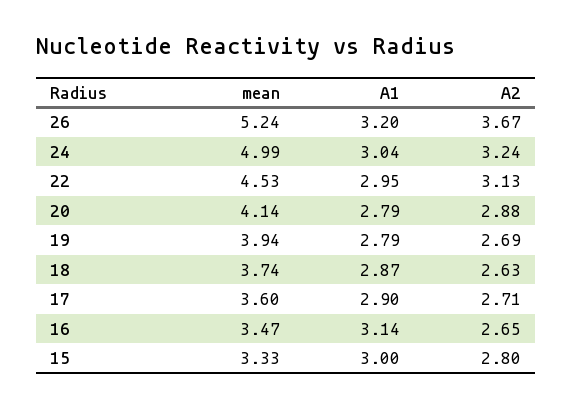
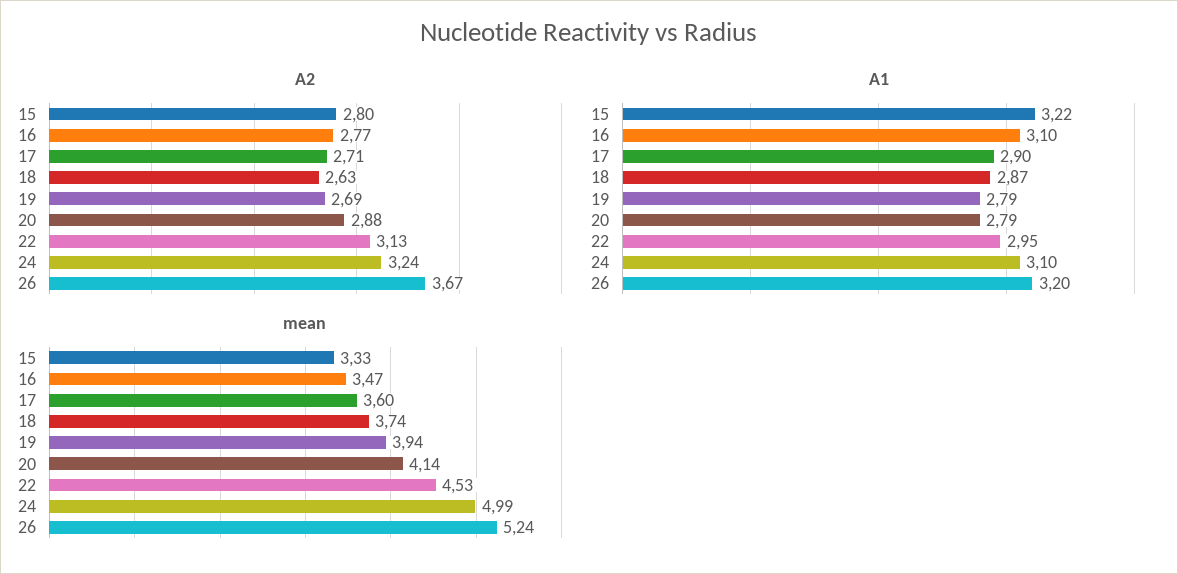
  {
    "mean": {
      "26": 5.24,
      "24": 4.99,
      "22": 4.53,
      "20": 4.14,
      "19": 3.94,
      "18": 3.74,
      "17": 3.6,
      "16": 3.47,
      "15": 3.33
    },
    "A1": {
      "26": 3.2,
-     "24": 3.04,
+     "24": 3.1,
      "22": 2.95,
      "20": 2.79,
      "19": 2.79,
      "18": 2.87,
      "17": 2.9,
-     "16": 3.14,
+     "16": 3.1,
-     "15": 3
+     "15": 3.22
    },
    "A2": {
      "26": 3.67,
      "24": 3.24,
      "22": 3.13,
      "20": 2.88,
      "19": 2.69,
      "18": 2.63,
      "17": 2.71,
-     "16": 2.65,
+     "16": 2.77,
      "15": 2.8
    }
  }

